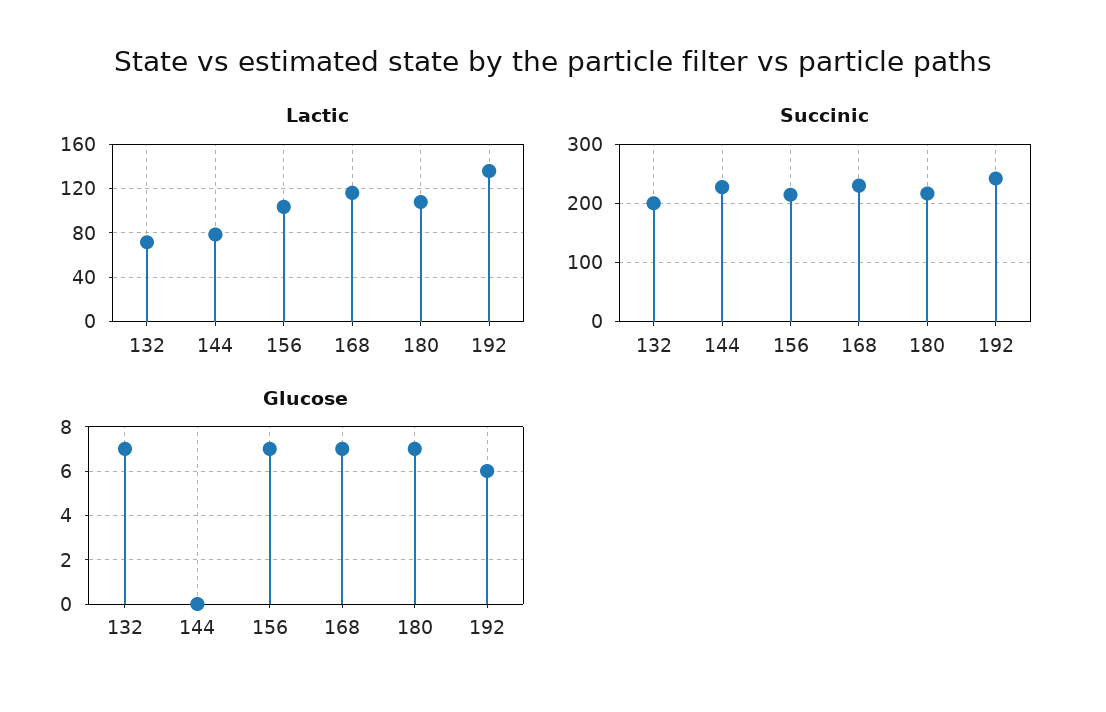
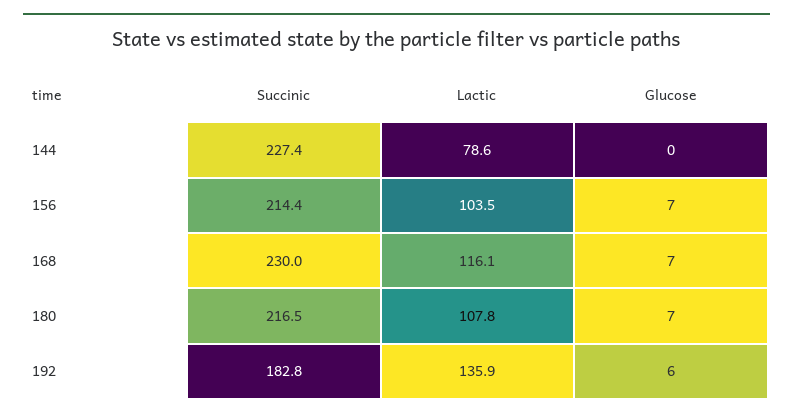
  {
    "Lactic": {
-     "132": 70,
      "144": 78.6,
      "156": 103.5,
      "168": 116.1,
      "180": 107.8,
      "192": 135.9
    },
    "Succinic": {
-     "132": 200,
      "144": 227.4,
      "156": 214.4,
      "168": 230,
      "180": 216.5,
-     "192": 240
+     "192": 182.8
    },
    "Glucose": {
-     "132": 7,
      "144": 0,
      "156": 7,
      "168": 7,
      "180": 7,
      "192": 6
    }
  }

